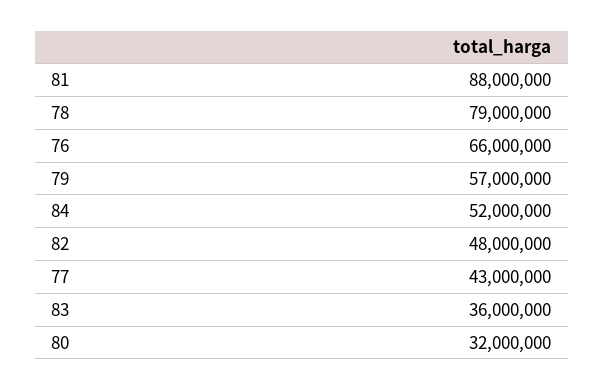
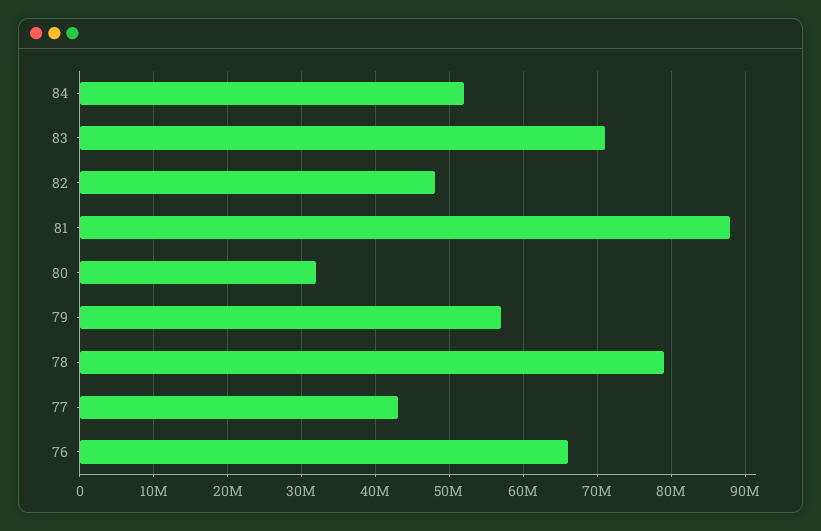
  {
    "81": 88000000,
    "78": 79000000,
    "76": 66000000,
    "79": 57000000,
    "84": 52000000,
    "82": 48000000,
    "77": 43000000,
-   "83": 36000000,
+   "83": 71000000,
    "80": 32000000
  }

